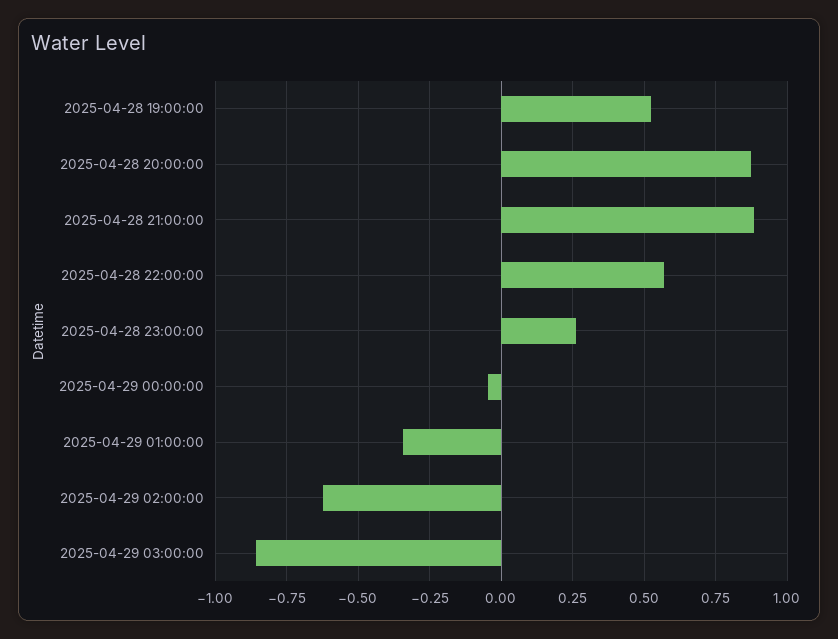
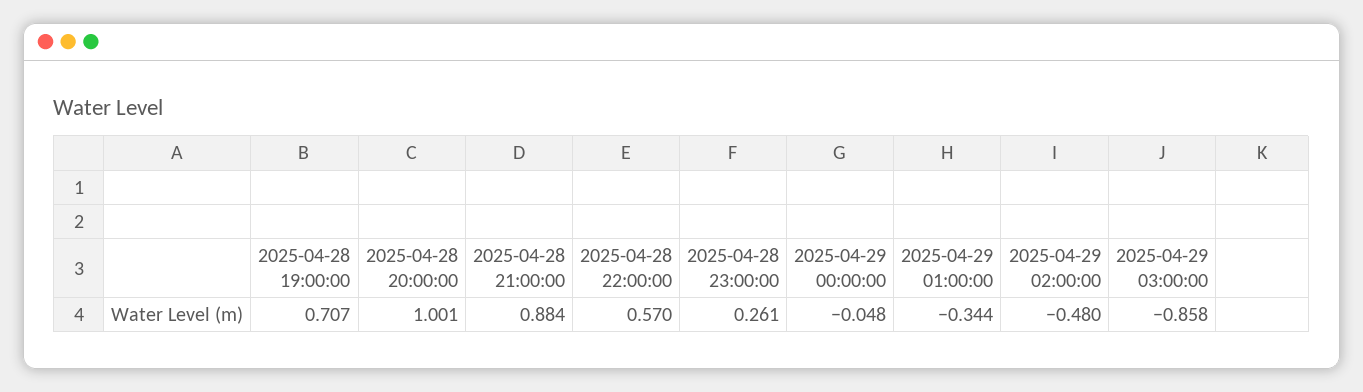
  {
-   "2025-04-28 19:00:00": 0.525,
+   "2025-04-28 19:00:00": 0.707,
-   "2025-04-28 20:00:00": 0.875,
+   "2025-04-28 20:00:00": 1.001,
    "2025-04-28 21:00:00": 0.884,
    "2025-04-28 22:00:00": 0.57,
    "2025-04-28 23:00:00": 0.261,
    "2025-04-29 00:00:00": -0.048,
    "2025-04-29 01:00:00": -0.344,
-   "2025-04-29 02:00:00": -0.625,
+   "2025-04-29 02:00:00": -0.48,
    "2025-04-29 03:00:00": -0.858
  }

